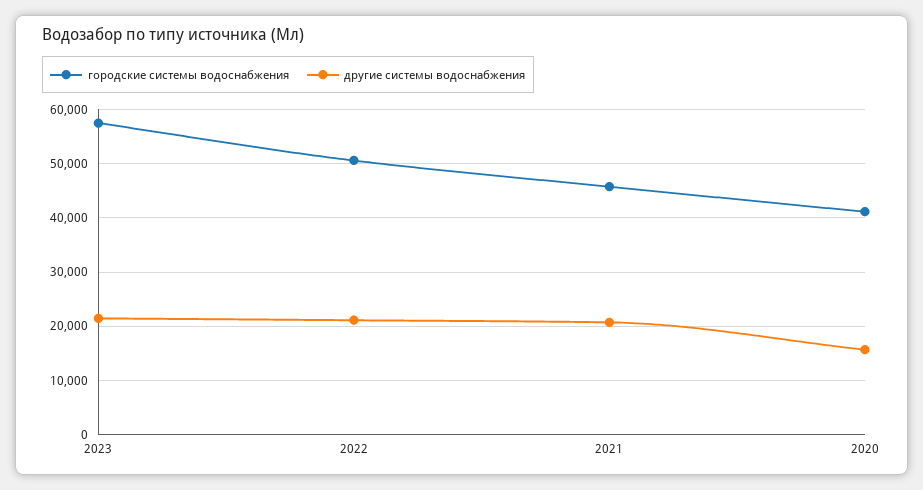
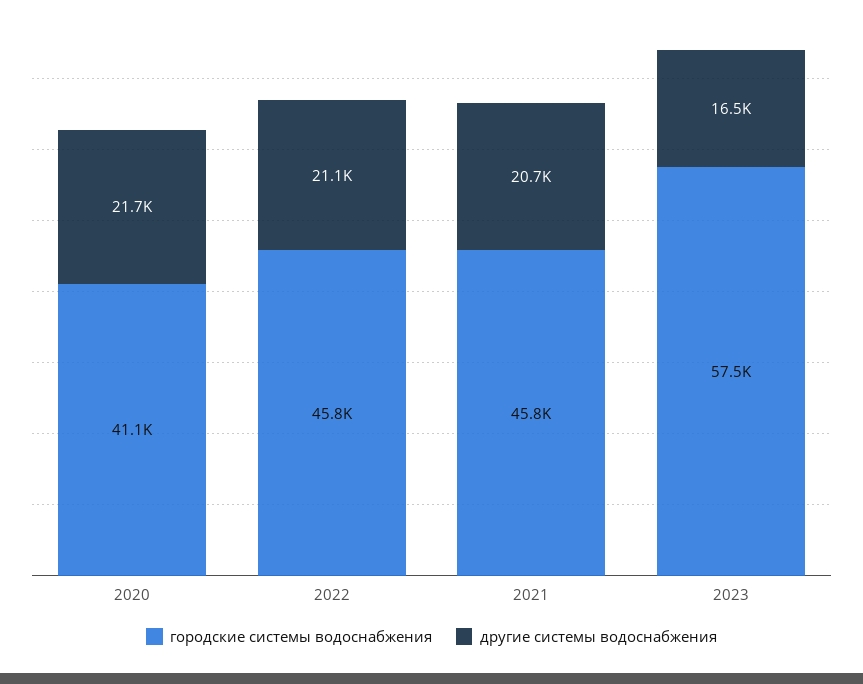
  {
    "городские системы водоснабжения": {
      "2023": 57500,
-     "2022": 50000,
+     "2022": 45800,
      "2021": 45800,
      "2020": 41100
    },
    "другие системы водоснабжения": {
-     "2023": 22000,
+     "2023": 16500,
      "2022": 21100,
      "2021": 20700,
-     "2020": 16000
+     "2020": 21700
    }
  }

